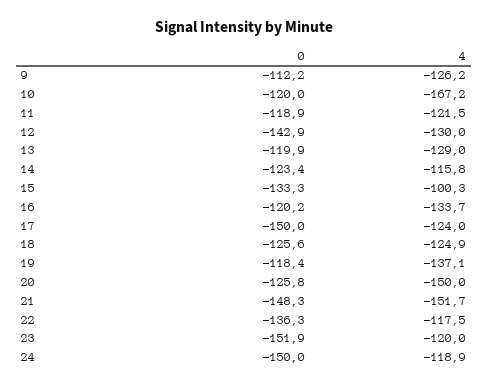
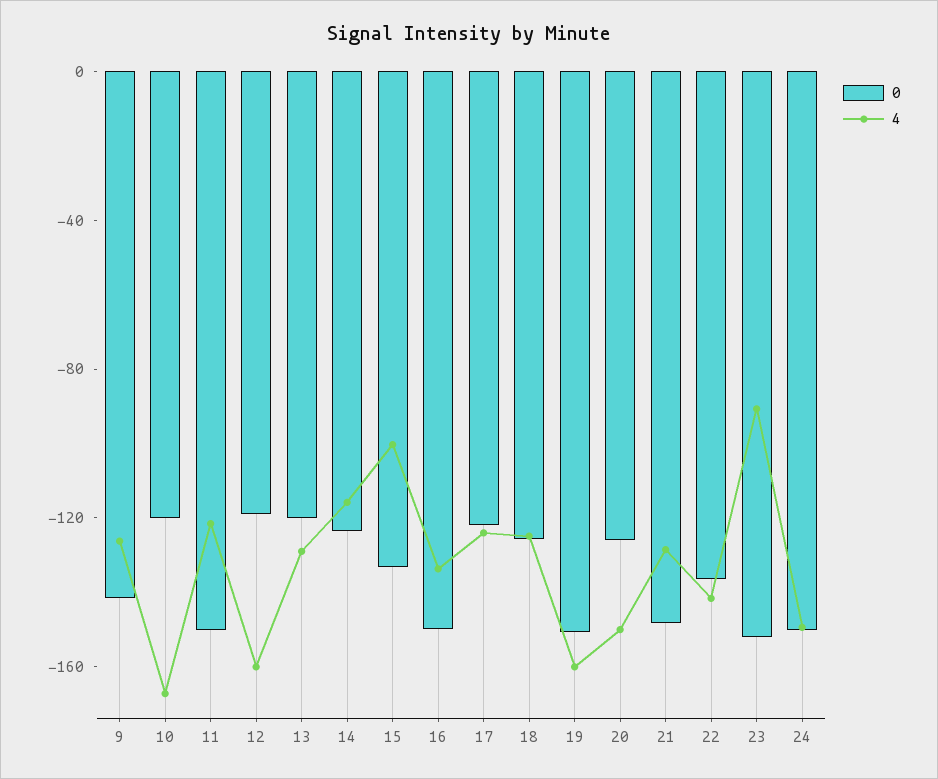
  {
    "0": {
-     "9": -112.2,
+     "9": -140,
      "10": -120,
-     "11": -118.9,
+     "11": -150,
-     "12": -142.9,
+     "12": -120,
      "13": -119.9,
      "14": -123.4,
      "15": -133.3,
-     "16": -120.2,
+     "16": -150,
-     "17": -150,
+     "17": -120,
      "18": -125.6,
-     "19": -118.4,
+     "19": -150,
      "20": -125.8,
      "21": -148.3,
      "22": -136.3,
      "23": -151.9,
      "24": -150
    },
    "4": {
      "9": -126.2,
      "10": -167.2,
      "11": -121.5,
-     "12": -130,
+     "12": -160,
      "13": -129,
      "14": -115.8,
      "15": -100.3,
      "16": -133.7,
      "17": -124,
      "18": -124.9,
-     "19": -137.1,
+     "19": -160,
      "20": -150,
-     "21": -151.7,
+     "21": -130,
-     "22": -117.5,
+     "22": -140,
-     "23": -120,
+     "23": -90,
-     "24": -118.9
+     "24": -150
    }
  }

